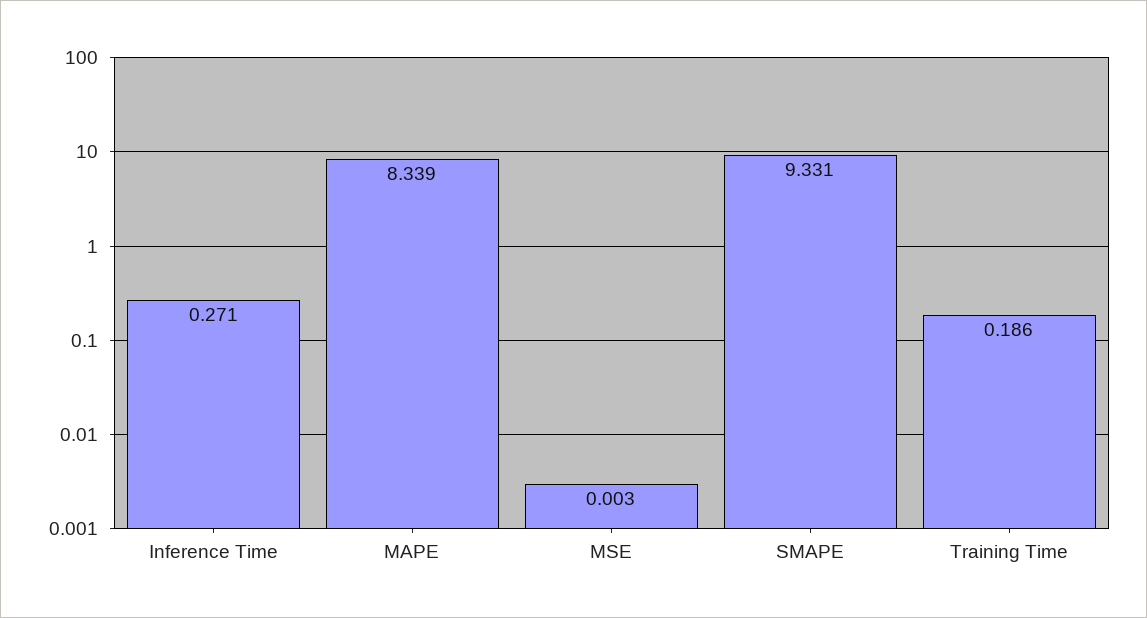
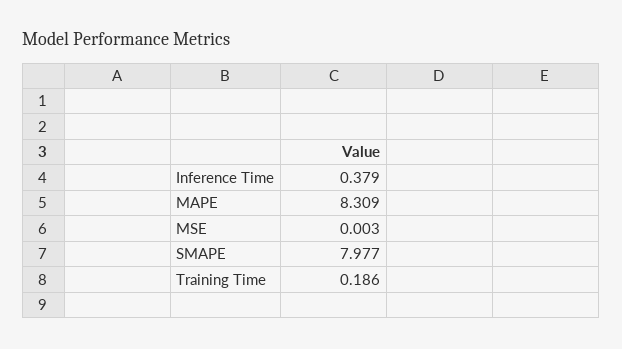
  {
-   "Inference Time": 0.271,
+   "Inference Time": 0.379,
-   "MAPE": 8.339,
+   "MAPE": 8.309,
    "MSE": 0.003,
-   "SMAPE": 9.331,
+   "SMAPE": 7.977,
    "Training Time": 0.186
  }

